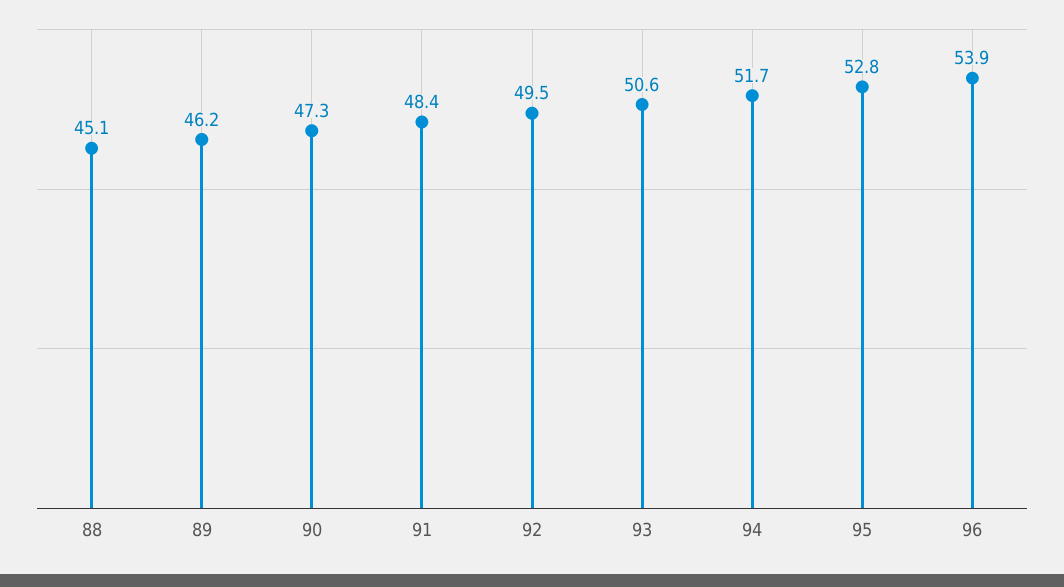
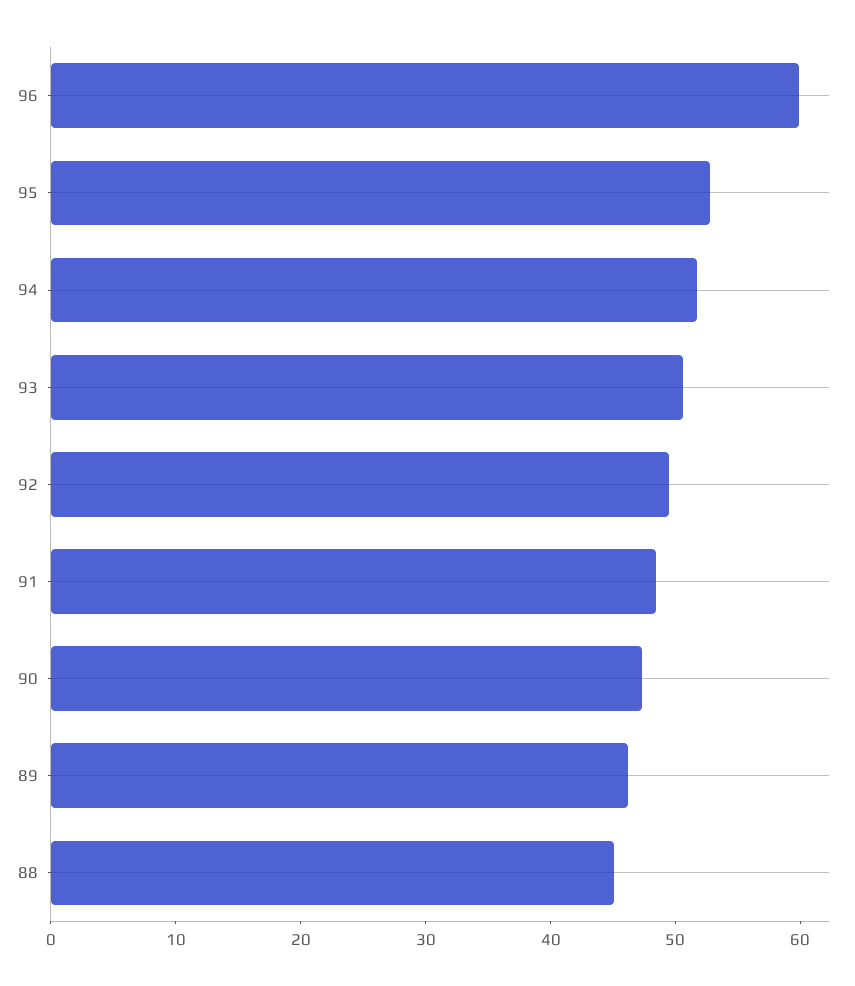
  {
    "88": 45.1,
    "89": 46.2,
    "90": 47.3,
    "91": 48.4,
    "92": 49.5,
    "93": 50.6,
    "94": 51.7,
    "95": 52.8,
-   "96": 53.9
+   "96": 60
  }

